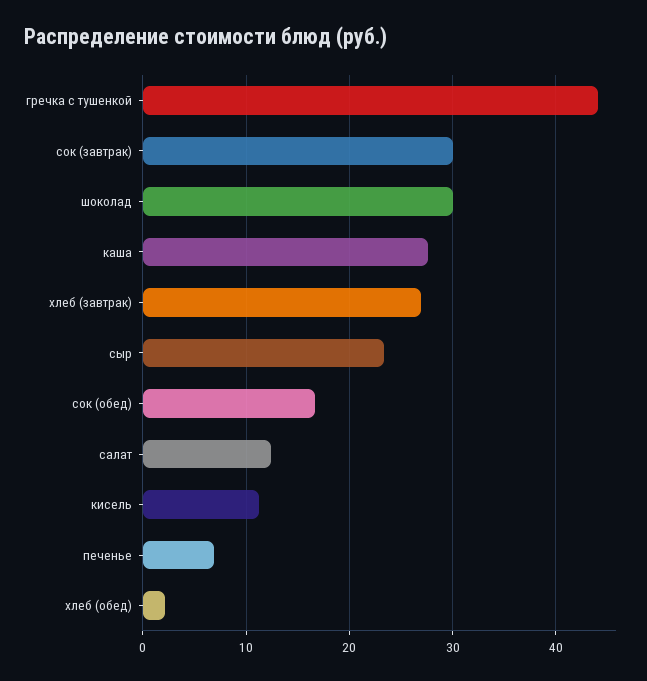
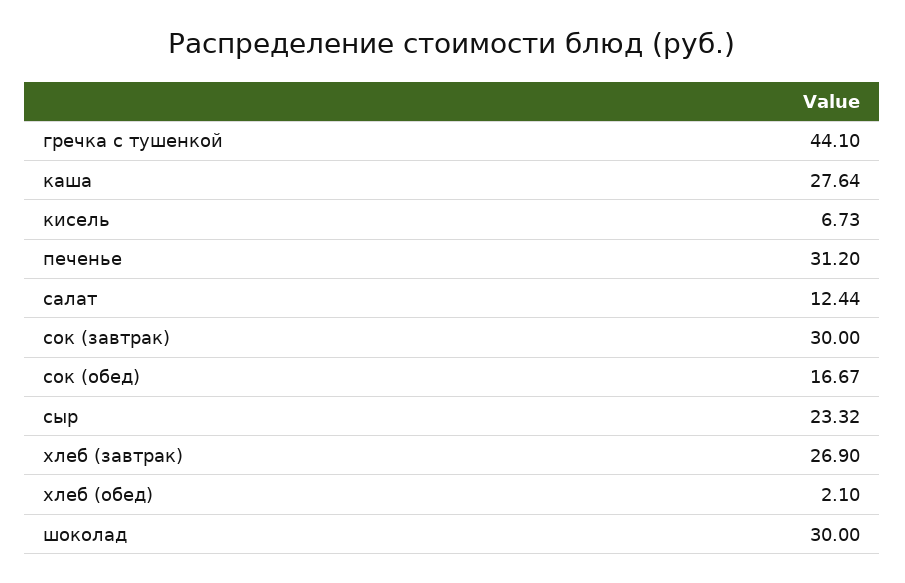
  {
    "гречка с тушенкой": 44.1,
    "сок (завтрак)": 30,
    "шоколад": 30,
    "каша": 27.64,
    "хлеб (завтрак)": 26.9,
    "сыр": 23.32,
    "сок (обед)": 16.67,
    "салат": 12.44,
-   "кисель": 11,
+   "кисель": 6.73,
-   "печенье": 7,
+   "печенье": 31.2,
    "хлеб (обед)": 2.1
  }

